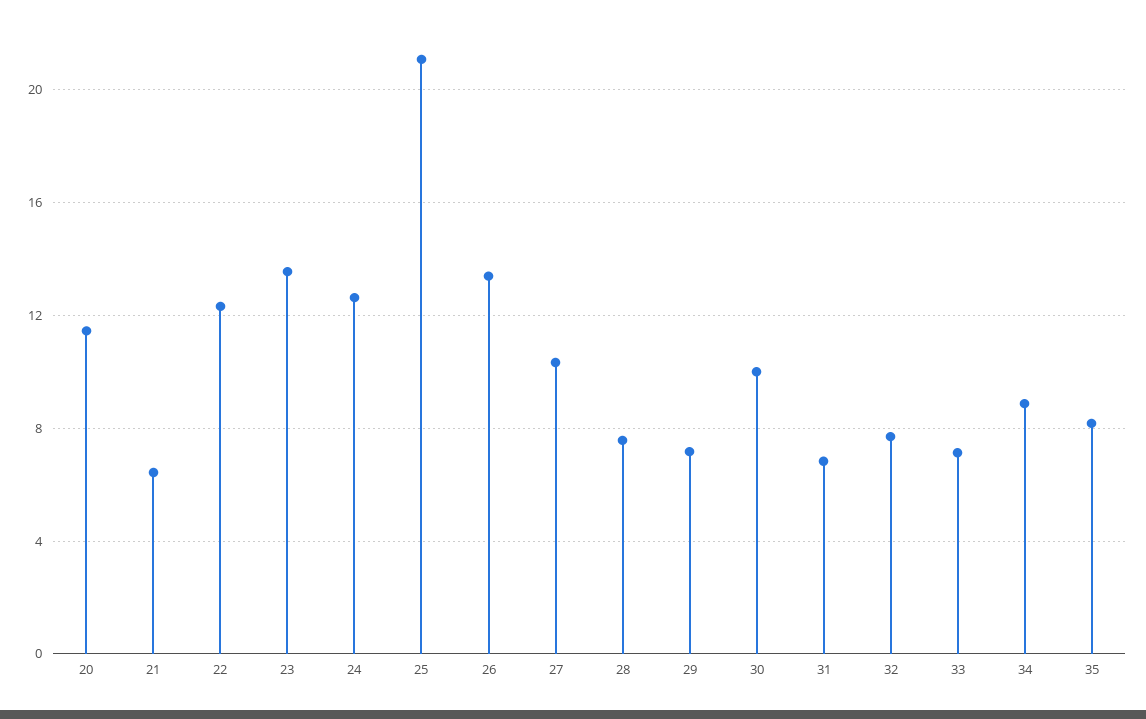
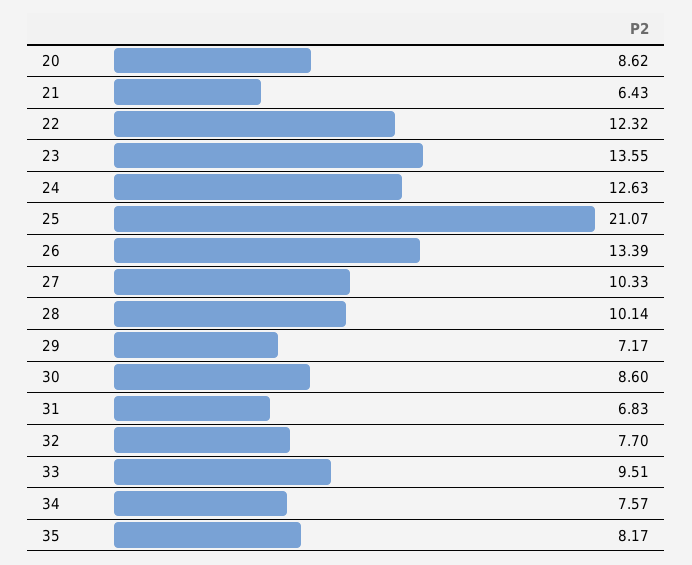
  {
-   "20": 11.5,
+   "20": 8.62,
    "21": 6.43,
    "22": 12.32,
    "23": 13.55,
    "24": 12.63,
    "25": 21.07,
    "26": 13.39,
    "27": 10.33,
-   "28": 7.5,
+   "28": 10.14,
    "29": 7.17,
-   "30": 10,
+   "30": 8.6,
    "31": 6.83,
    "32": 7.7,
-   "33": 7,
+   "33": 9.51,
-   "34": 9,
+   "34": 7.57,
    "35": 8.17
  }

